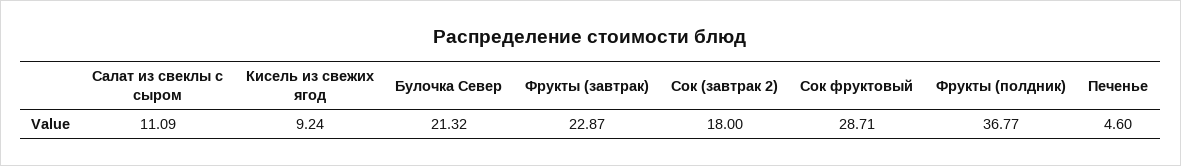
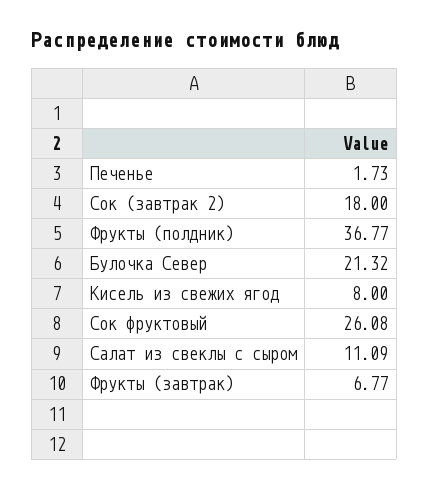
  {
    "Салат из свеклы с сыром": 11.09,
-   "Кисель из свежих ягод": 9.24,
+   "Кисель из свежих ягод": 8,
    "Булочка Север": 21.32,
-   "Фрукты (завтрак)": 22.87,
+   "Фрукты (завтрак)": 6.77,
    "Сок (завтрак 2)": 18,
-   "Сок фруктовый": 28.71,
+   "Сок фруктовый": 26.08,
    "Фрукты (полдник)": 36.77,
-   "Печенье": 4.6
+   "Печенье": 1.73
  }

